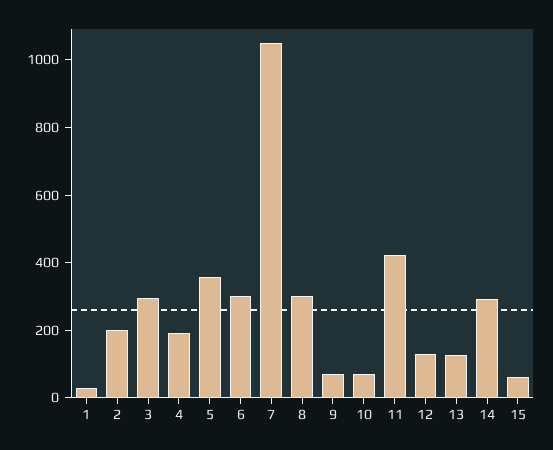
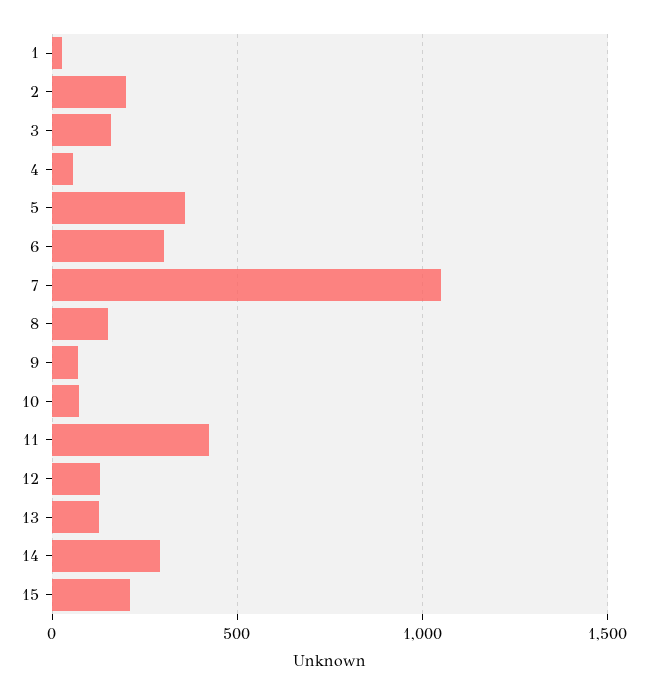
  {
    "1": 50,
    "2": 200,
-   "3": 300,
+   "3": 150,
-   "4": 200,
+   "4": 50,
    "5": 350,
    "6": 300,
    "7": 1050,
-   "8": 300,
+   "8": 150,
    "9": 50,
    "10": 50,
    "11": 400,
    "12": 150,
    "13": 150,
    "14": 300,
-   "15": 50
+   "15": 200
  }

